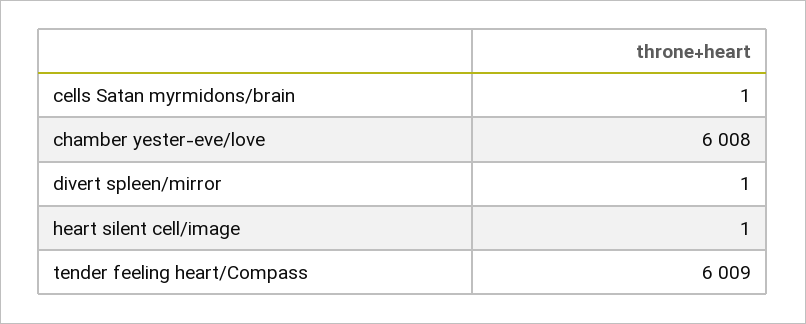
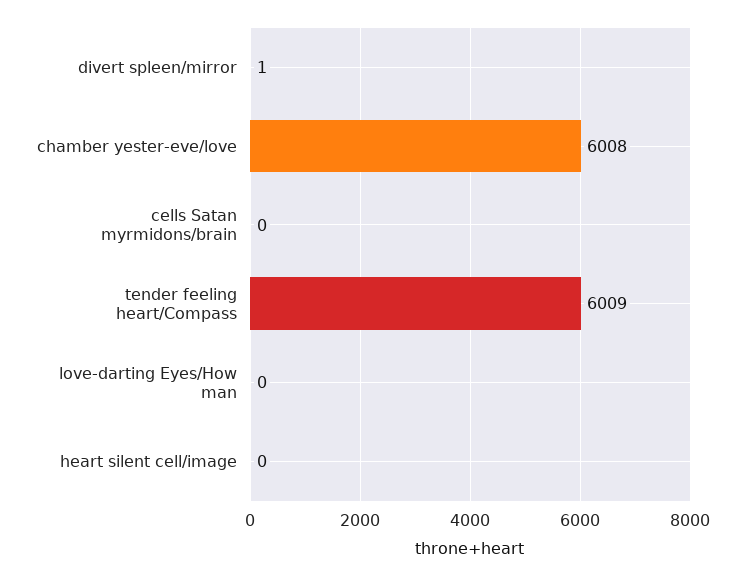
  {
-   "cells Satan myrmidons/brain": 1,
+   "cells Satan myrmidons/brain": 0,
    "chamber yester-eve/love": 6008,
    "divert spleen/mirror": 1,
-   "heart silent cell/image": 1,
+   "heart silent cell/image": 0,
-   "tender feeling heart/Compass": 6009
+   "tender feeling heart/Compass": 6009,
+   "love-darting Eyes/How man": 0
  }

